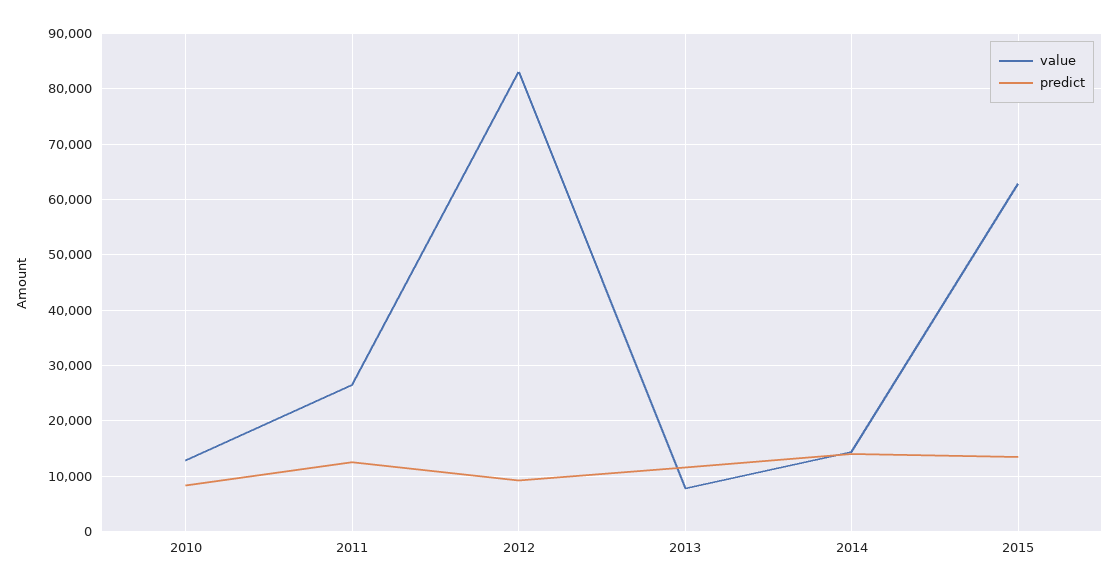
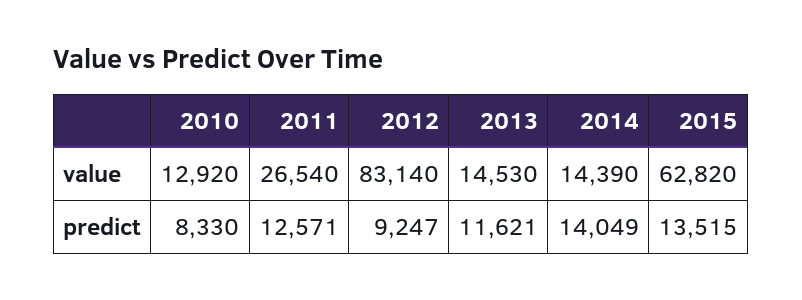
  {
    "value": {
      "2010": 12920,
      "2011": 26540,
      "2012": 83140,
-     "2013": 8000,
+     "2013": 14530,
      "2014": 14390,
      "2015": 62820
    },
    "predict": {
      "2010": 8330,
      "2011": 12571,
      "2012": 9247,
      "2013": 11621,
      "2014": 14049,
      "2015": 13515
    }
  }

